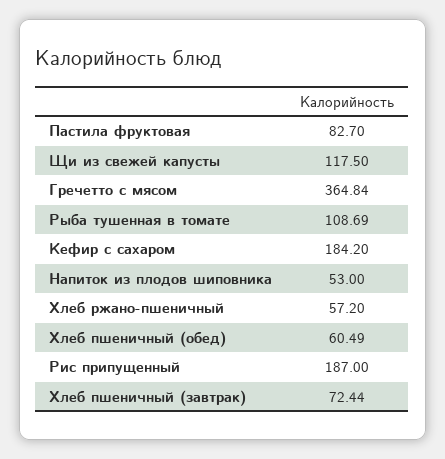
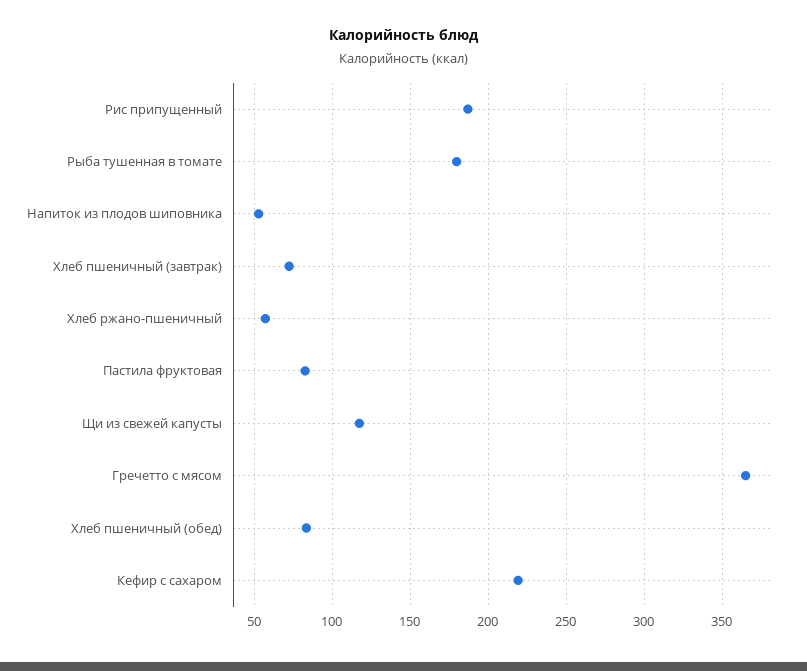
  {
    "Пастила фруктовая": 82.7,
    "Щи из свежей капусты": 117.5,
    "Гречетто с мясом": 364.84,
-   "Рыба тушенная в томате": 108.69,
+   "Рыба тушенная в томате": 180,
-   "Кефир с сахаром": 184.2,
+   "Кефир с сахаром": 220,
    "Напиток из плодов шиповника": 53,
    "Хлеб ржано-пшеничный": 57.2,
-   "Хлеб пшеничный (обед)": 60.49,
+   "Хлеб пшеничный (обед)": 85,
    "Рис припущенный": 187,
    "Хлеб пшеничный (завтрак)": 72.44
  }

